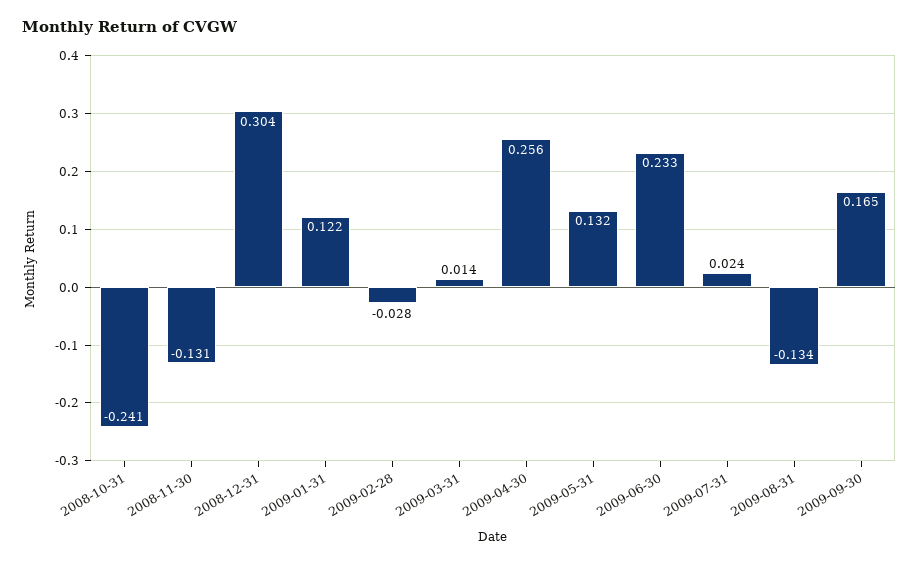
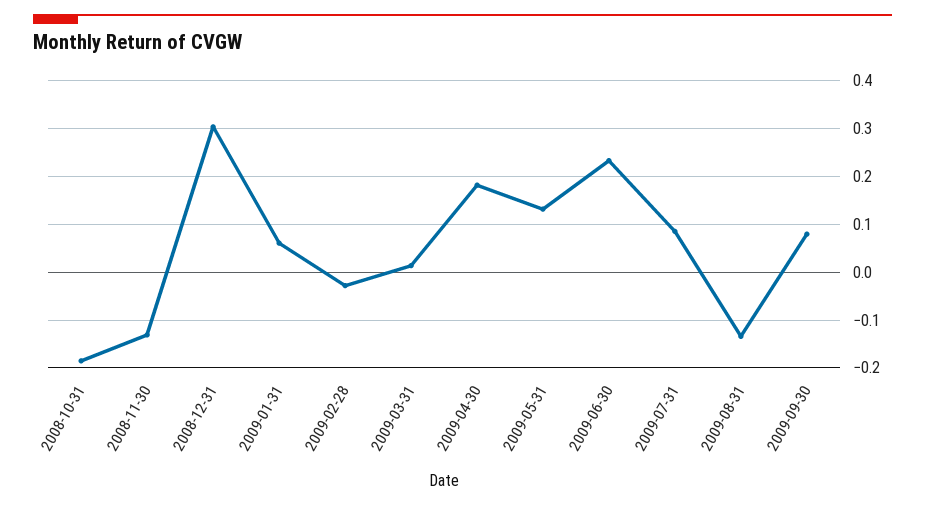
  {
-   "2008-10-31": -0.241,
+   "2008-10-31": -0.18,
    "2008-11-30": -0.131,
    "2008-12-31": 0.304,
-   "2009-01-31": 0.122,
+   "2009-01-31": 0.06,
    "2009-02-28": -0.028,
    "2009-03-31": 0.014,
-   "2009-04-30": 0.256,
+   "2009-04-30": 0.18,
    "2009-05-31": 0.132,
    "2009-06-30": 0.233,
-   "2009-07-31": 0.024,
+   "2009-07-31": 0.08,
    "2009-08-31": -0.134,
-   "2009-09-30": 0.165
+   "2009-09-30": 0.08
  }

